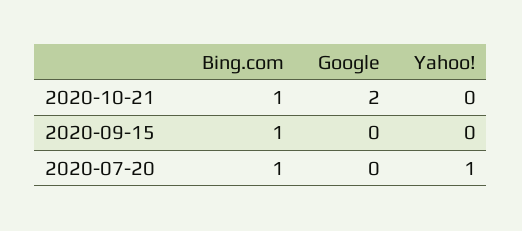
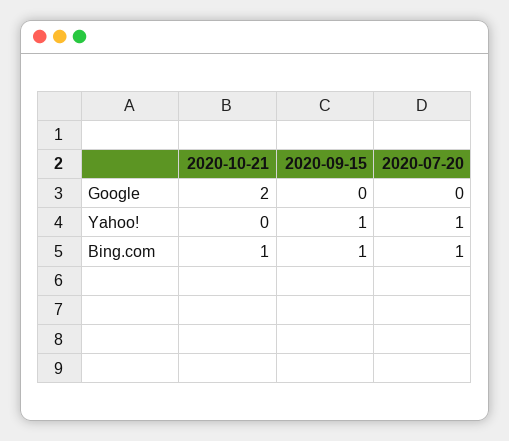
  {
    "Bing.com": {
      "2020-10-21": 1,
      "2020-09-15": 1,
      "2020-07-20": 1
    },
    "Google": {
      "2020-10-21": 2,
      "2020-09-15": 0,
      "2020-07-20": 0
    },
    "Yahoo!": {
      "2020-10-21": 0,
-     "2020-09-15": 0,
+     "2020-09-15": 1,
      "2020-07-20": 1
    }
  }

